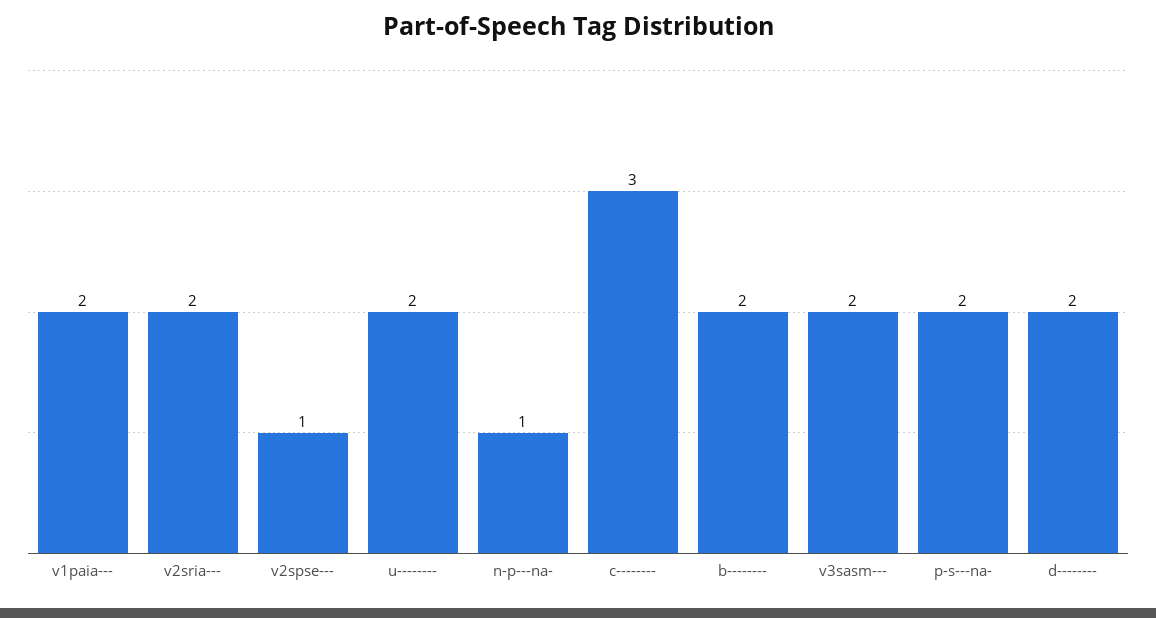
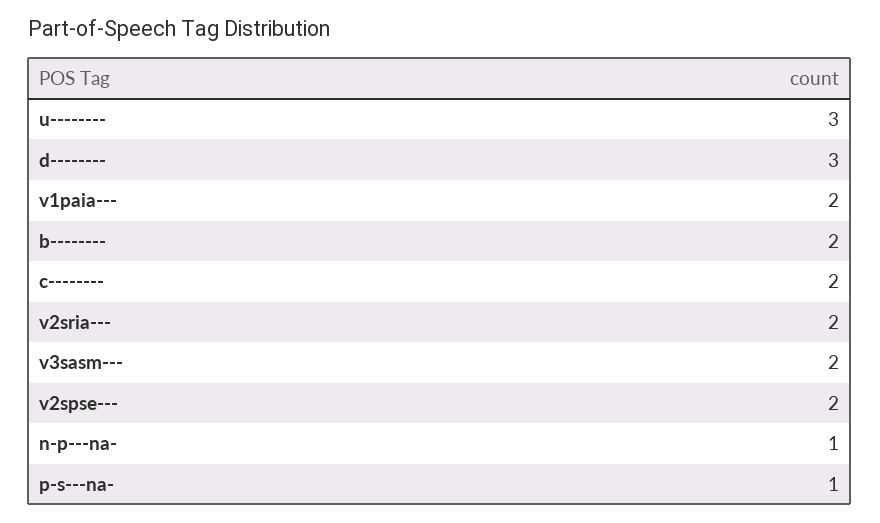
  {
    "v1paia---": 2,
    "v2sria---": 2,
-   "v2spse---": 1,
+   "v2spse---": 2,
-   "u--------": 2,
+   "u--------": 3,
    "n-p---na-": 1,
-   "c--------": 3,
+   "c--------": 2,
    "b--------": 2,
    "v3sasm---": 2,
-   "p-s---na-": 2,
+   "p-s---na-": 1,
-   "d--------": 2
+   "d--------": 3
  }

